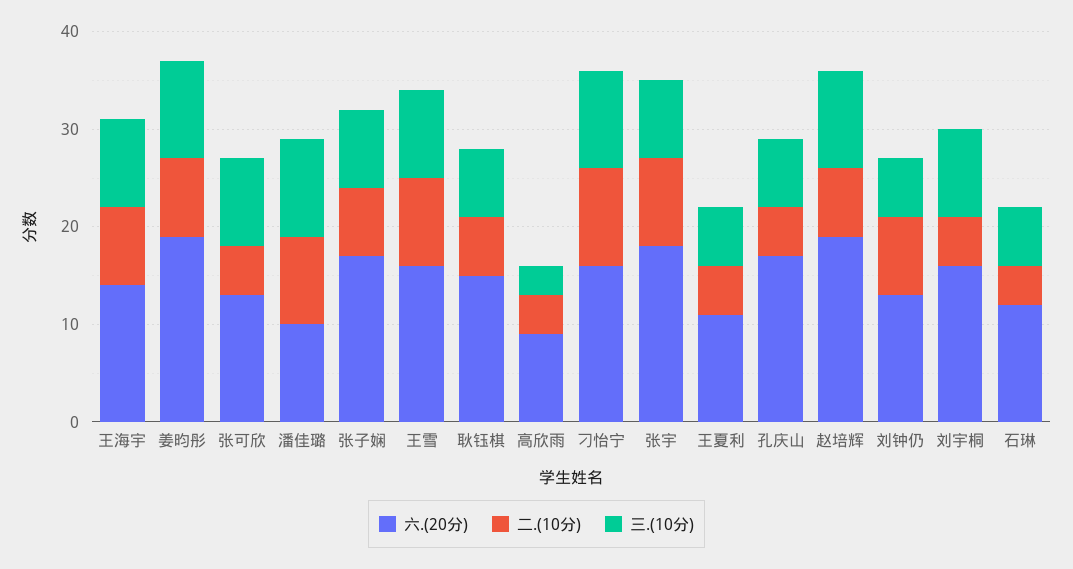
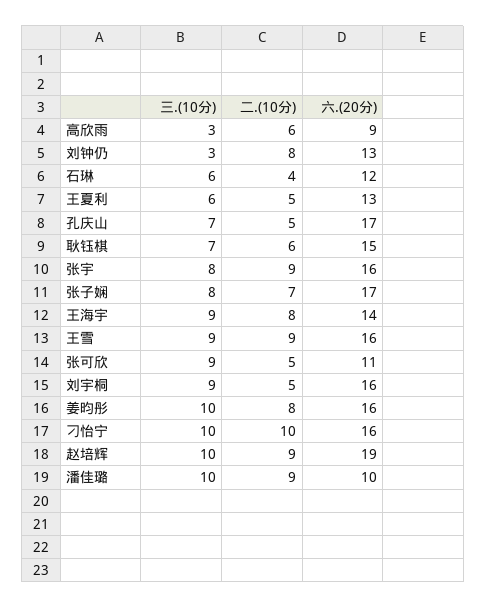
  {
    "六.(20分)": {
      "王海宇": 14,
-     "姜昀彤": 19,
+     "姜昀彤": 16,
-     "张可欣": 13,
+     "张可欣": 11,
      "潘佳璐": 10,
      "张子娴": 17,
      "王雪": 16,
      "耿钰棋": 15,
      "高欣雨": 9,
      "刁怡宁": 16,
-     "张宇": 18,
+     "张宇": 16,
-     "王夏利": 11,
+     "王夏利": 13,
      "孔庆山": 17,
      "赵培辉": 19,
      "刘钟仍": 13,
      "刘宇桐": 16,
      "石琳": 12
    },
    "二.(10分)": {
      "王海宇": 8,
      "姜昀彤": 8,
      "张可欣": 5,
      "潘佳璐": 9,
      "张子娴": 7,
      "王雪": 9,
      "耿钰棋": 6,
-     "高欣雨": 4,
+     "高欣雨": 6,
      "刁怡宁": 10,
      "张宇": 9,
      "王夏利": 5,
      "孔庆山": 5,
-     "赵培辉": 7,
+     "赵培辉": 9,
      "刘钟仍": 8,
      "刘宇桐": 5,
      "石琳": 4
    },
    "三.(10分)": {
      "王海宇": 9,
      "姜昀彤": 10,
      "张可欣": 9,
      "潘佳璐": 10,
      "张子娴": 8,
      "王雪": 9,
      "耿钰棋": 7,
      "高欣雨": 3,
      "刁怡宁": 10,
      "张宇": 8,
      "王夏利": 6,
      "孔庆山": 7,
      "赵培辉": 10,
-     "刘钟仍": 6,
+     "刘钟仍": 3,
      "刘宇桐": 9,
      "石琳": 6
    }
  }

